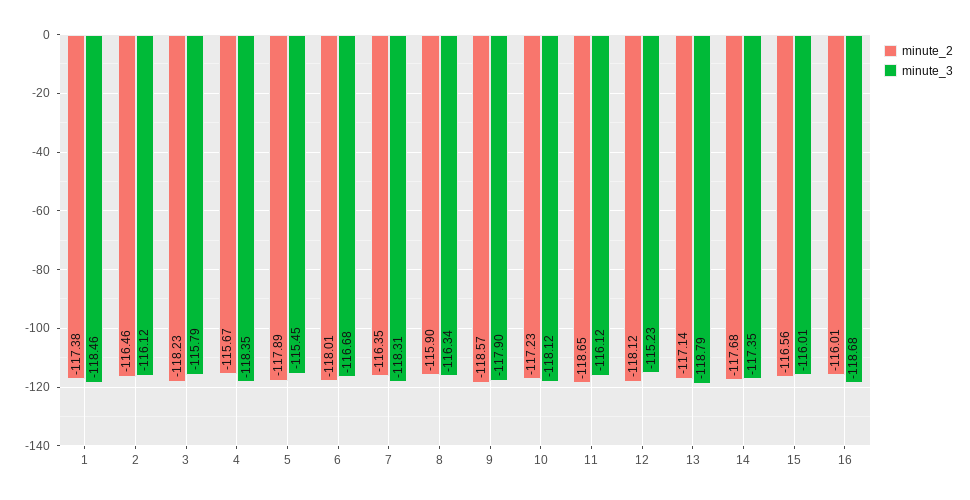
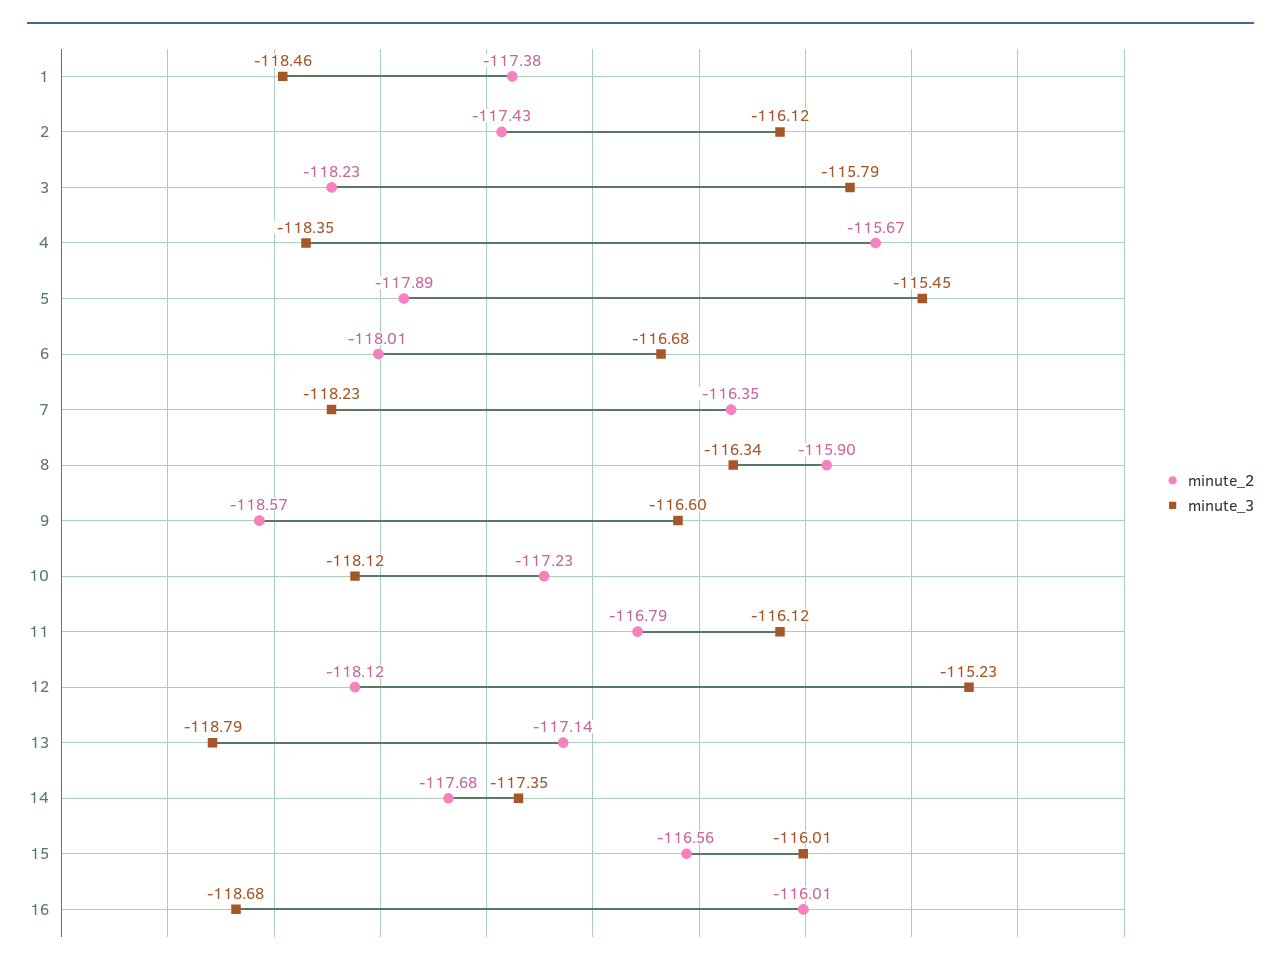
  {
    "minute_2": {
      "1": -117.38,
-     "2": -116.46,
+     "2": -117.43,
      "3": -118.23,
      "4": -115.67,
      "5": -117.89,
      "6": -118.01,
      "7": -116.35,
      "8": -115.9,
      "9": -118.57,
      "10": -117.23,
-     "11": -118.65,
+     "11": -116.79,
      "12": -118.12,
      "13": -117.14,
      "14": -117.68,
      "15": -116.56,
      "16": -116.01
    },
    "minute_3": {
      "1": -118.46,
      "2": -116.12,
      "3": -115.79,
      "4": -118.35,
      "5": -115.45,
      "6": -116.68,
-     "7": -118.31,
+     "7": -118.23,
      "8": -116.34,
-     "9": -117.9,
+     "9": -116.6,
      "10": -118.12,
      "11": -116.12,
      "12": -115.23,
      "13": -118.79,
      "14": -117.35,
      "15": -116.01,
      "16": -118.68
    }
  }

